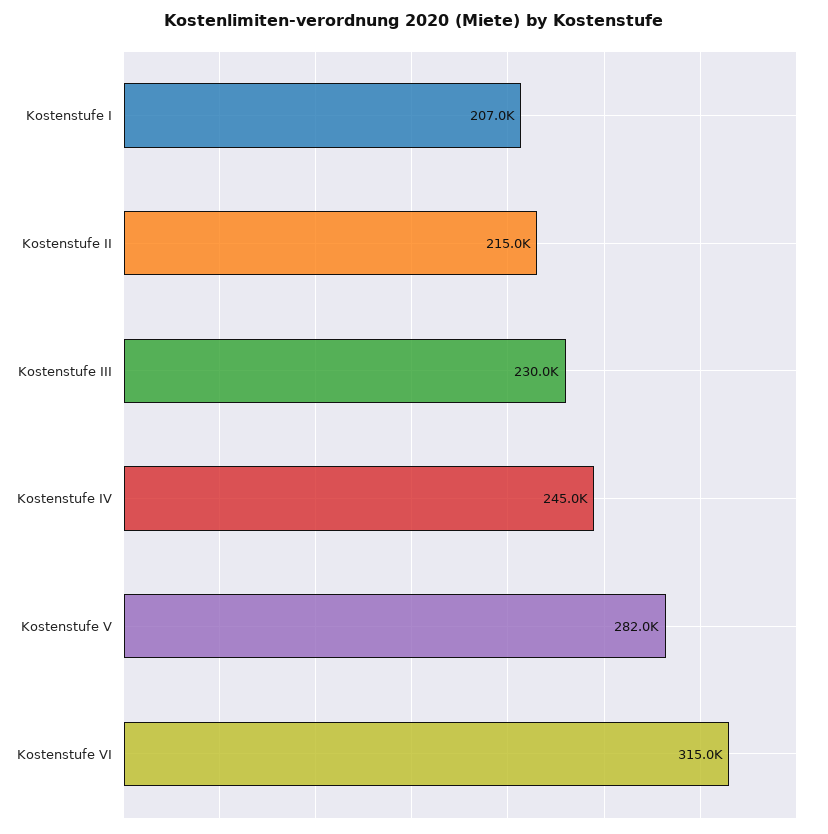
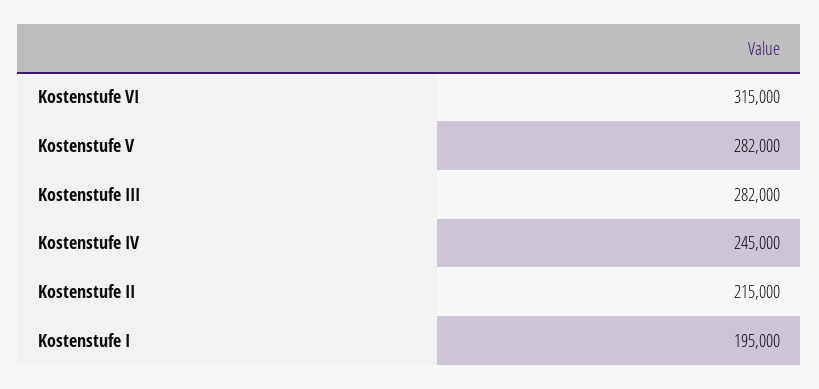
  {
-   "Kostenstufe I": 207000,
+   "Kostenstufe I": 195000,
    "Kostenstufe II": 215000,
-   "Kostenstufe III": 230000,
+   "Kostenstufe III": 282000,
    "Kostenstufe IV": 245000,
    "Kostenstufe V": 282000,
    "Kostenstufe VI": 315000
  }

